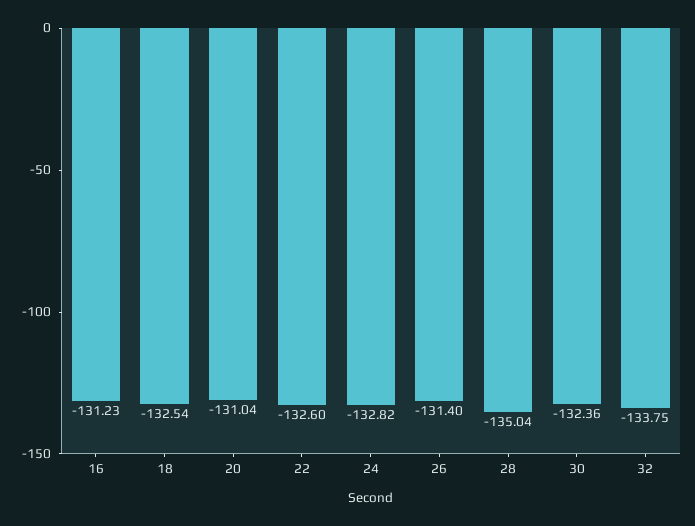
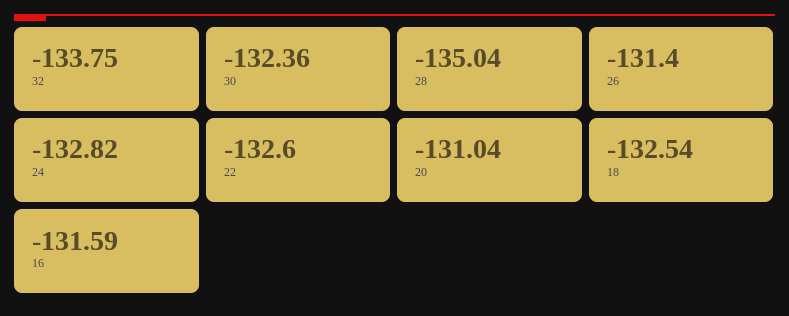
  {
-   "16": -131.23,
+   "16": -131.59,
    "18": -132.54,
    "20": -131.04,
    "22": -132.6,
    "24": -132.82,
    "26": -131.4,
    "28": -135.04,
    "30": -132.36,
    "32": -133.75
  }

